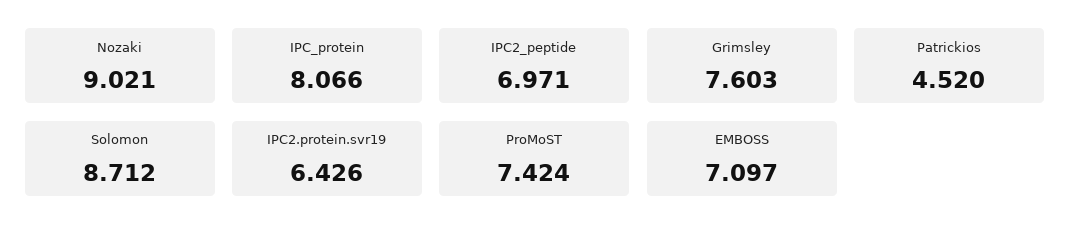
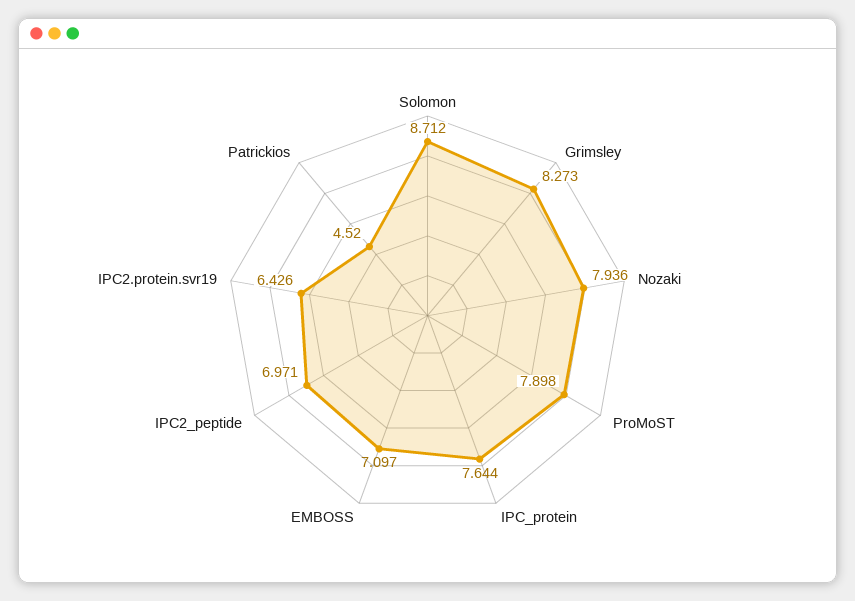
  {
-   "Nozaki": 9.021,
+   "Nozaki": 7.936,
-   "IPC_protein": 8.066,
+   "IPC_protein": 7.644,
    "IPC2_peptide": 6.971,
-   "Grimsley": 7.603,
+   "Grimsley": 8.273,
    "Patrickios": 4.52,
    "Solomon": 8.712,
    "IPC2.protein.svr19": 6.426,
-   "ProMoST": 7.424,
+   "ProMoST": 7.898,
    "EMBOSS": 7.097
  }

